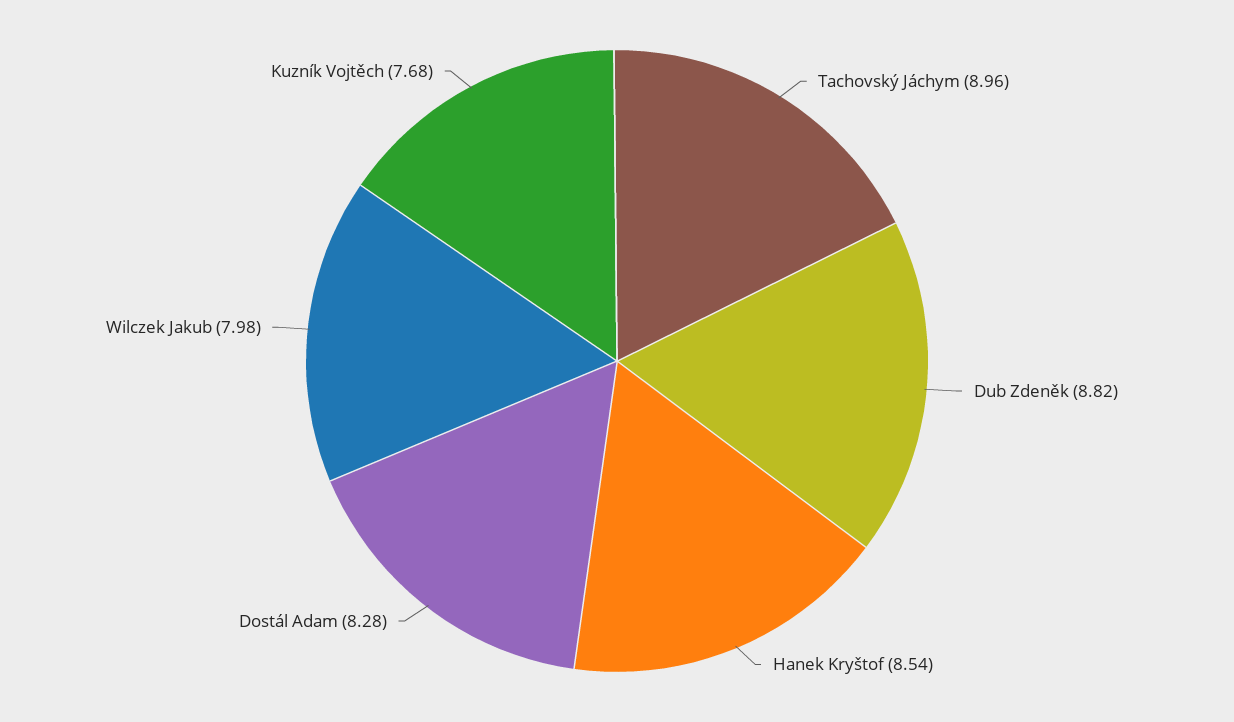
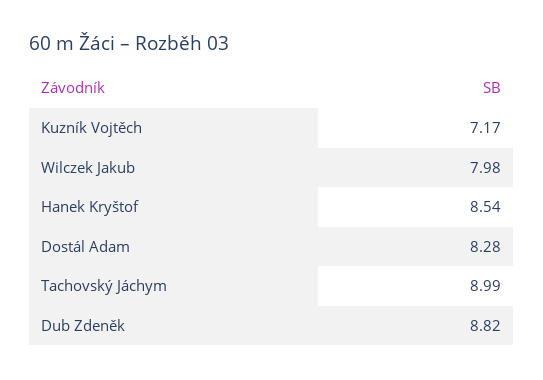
  {
-   "Tachovský Jáchym": 8.96,
+   "Tachovský Jáchym": 8.99,
    "Dub Zdeněk": 8.82,
    "Hanek Kryštof": 8.54,
    "Dostál Adam": 8.28,
    "Wilczek Jakub": 7.98,
-   "Kuzník Vojtěch": 7.68
+   "Kuzník Vojtěch": 7.17
  }

